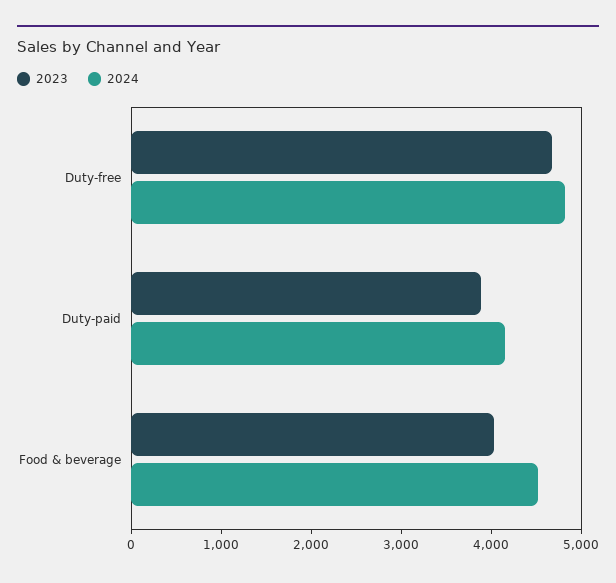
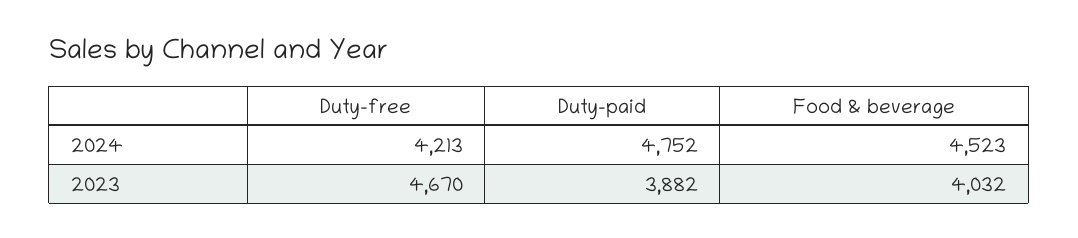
  {
    "2023": {
      "Duty-free": 4670,
      "Duty-paid": 3882,
      "Food & beverage": 4032
    },
    "2024": {
-     "Duty-free": 4800,
+     "Duty-free": 4213,
-     "Duty-paid": 4200,
+     "Duty-paid": 4752,
      "Food & beverage": 4523
    }
  }

